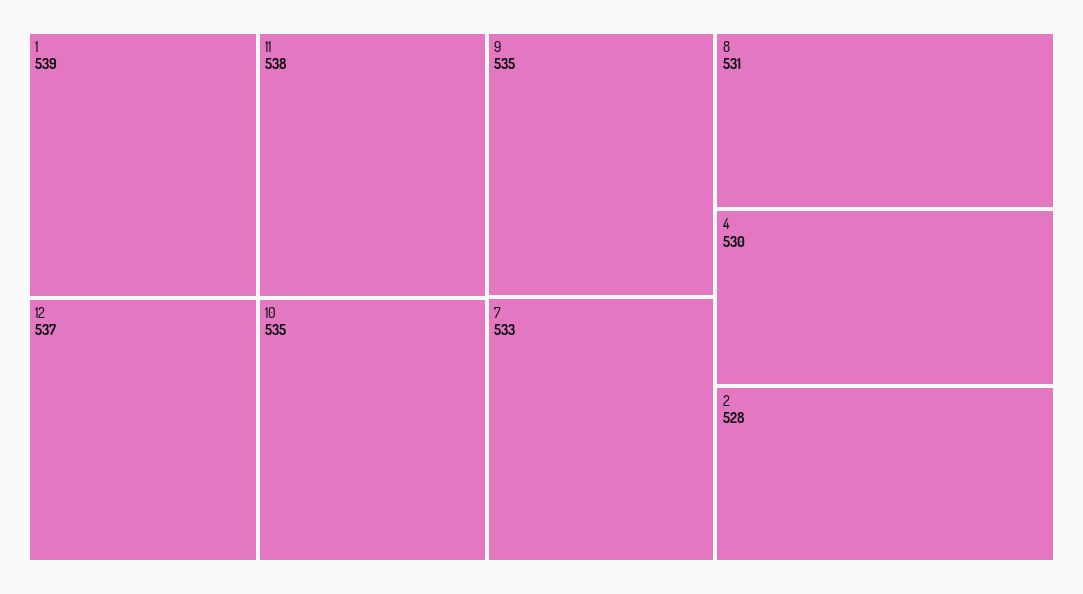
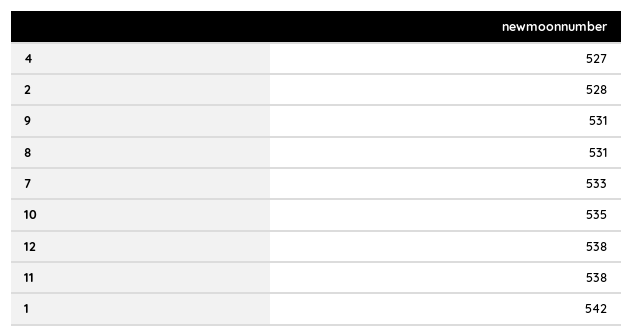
  {
-   "1": 539,
+   "1": 542,
    "11": 538,
-   "12": 537,
+   "12": 538,
    "10": 535,
-   "9": 535,
+   "9": 531,
    "7": 533,
    "8": 531,
-   "4": 530,
+   "4": 527,
    "2": 528
  }

